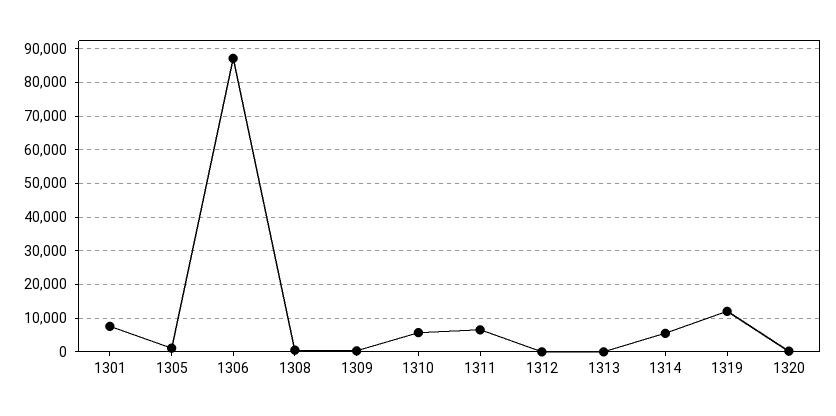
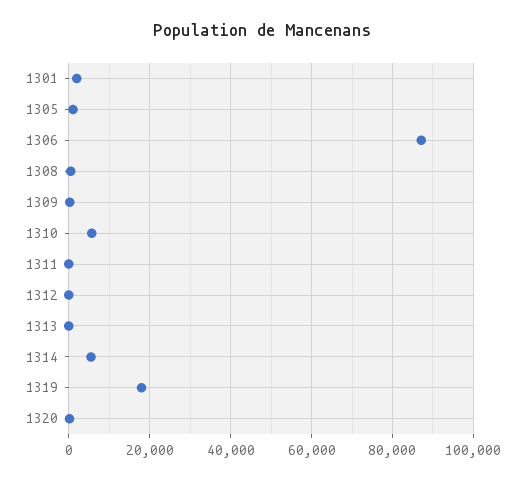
  {
-   "1301": 8000,
+   "1301": 2000,
    "1305": 2000,
    "1306": 88000,
    "1308": 0,
    "1309": 0,
    "1310": 6000,
-   "1311": 6000,
+   "1311": 0,
    "1312": 0,
    "1313": 0,
    "1314": 6000,
-   "1319": 12000,
+   "1319": 18000,
    "1320": 0
  }

